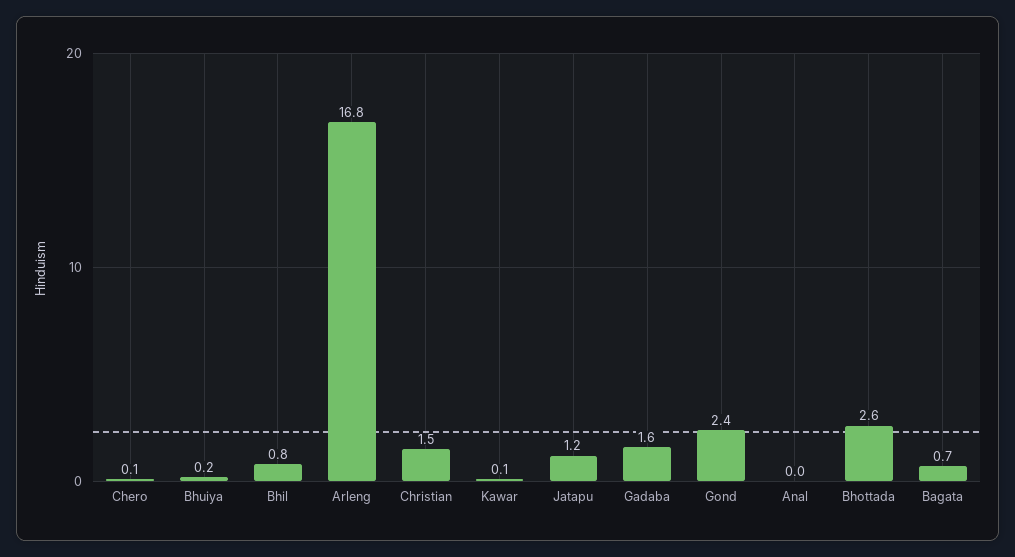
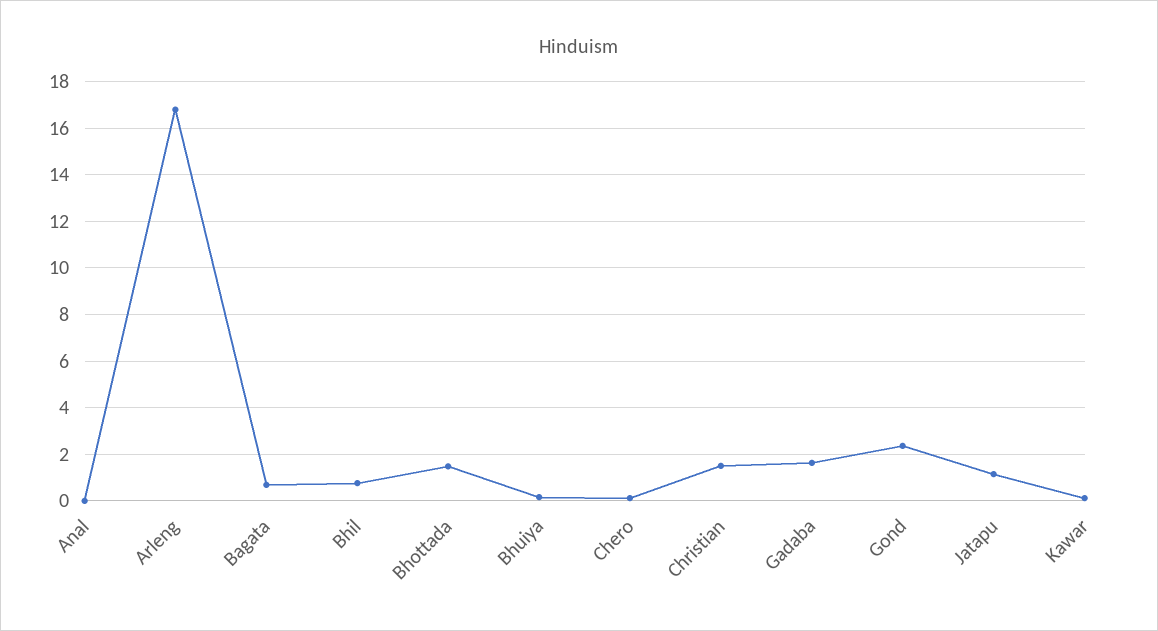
  {
    "Chero": 0.1,
    "Bhuiya": 0.2,
    "Bhil": 0.8,
    "Arleng": 16.8,
    "Christian": 1.5,
    "Kawar": 0.1,
    "Jatapu": 1.2,
    "Gadaba": 1.6,
    "Gond": 2.4,
    "Anal": 0,
-   "Bhottada": 2.6,
+   "Bhottada": 1.5,
    "Bagata": 0.7
  }

